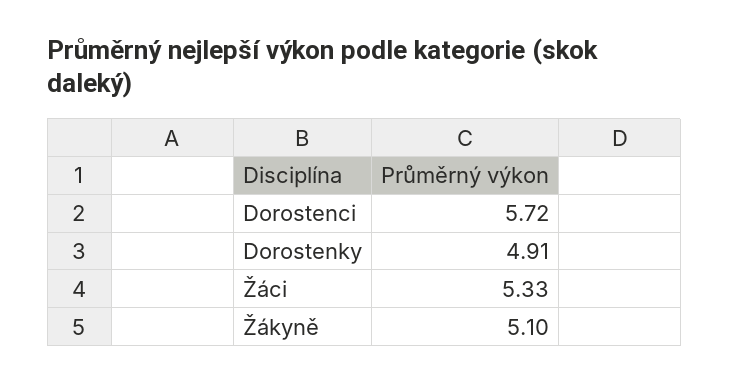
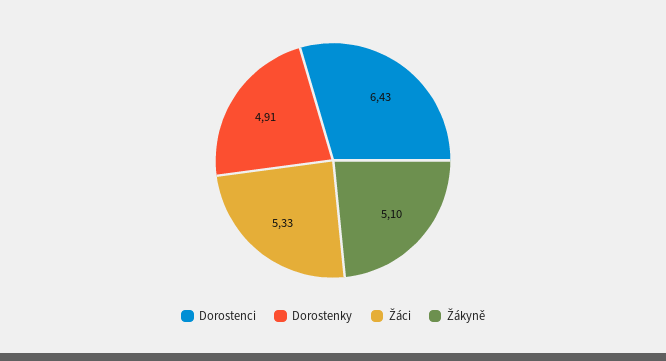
  {
-   "Dorostenci": 5.72,
+   "Dorostenci": 6.43,
    "Dorostenky": 4.91,
    "Žáci": 5.33,
    "Žákyně": 5.1
  }

